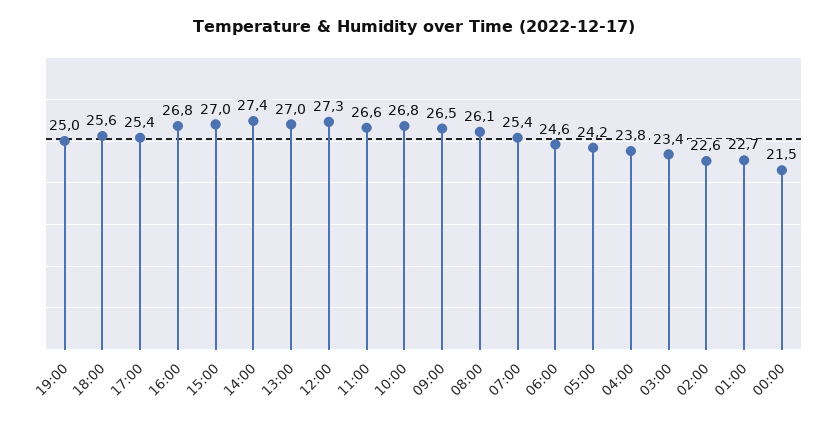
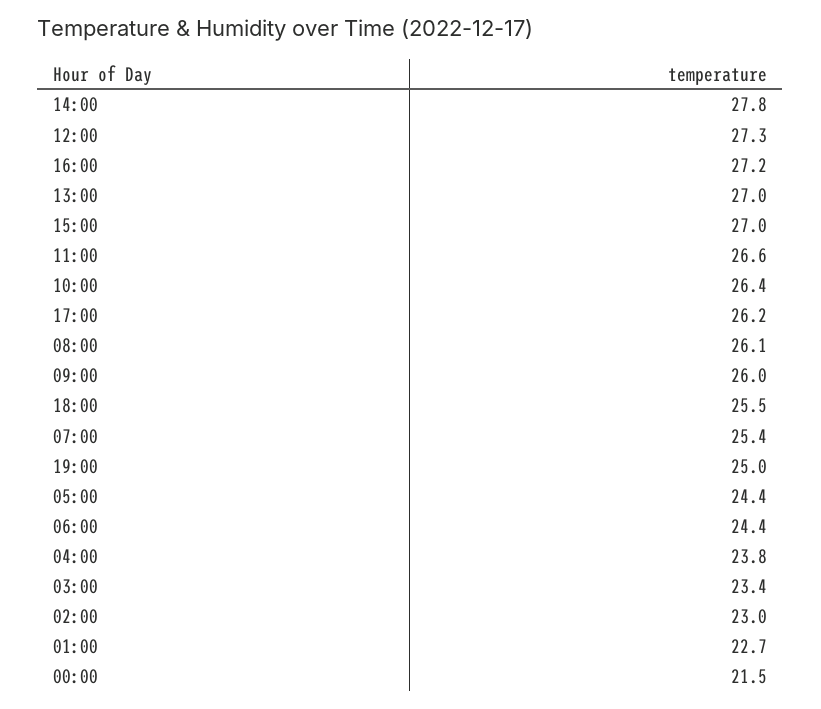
  {
    "19:00": 25,
-   "18:00": 25.6,
+   "18:00": 25.5,
-   "17:00": 25.4,
+   "17:00": 26.2,
-   "16:00": 26.8,
+   "16:00": 27.2,
    "15:00": 27,
-   "14:00": 27.4,
+   "14:00": 27.8,
    "13:00": 27,
    "12:00": 27.3,
    "11:00": 26.6,
-   "10:00": 26.8,
+   "10:00": 26.4,
-   "09:00": 26.5,
+   "09:00": 26,
    "08:00": 26.1,
    "07:00": 25.4,
-   "06:00": 24.6,
+   "06:00": 24.4,
-   "05:00": 24.2,
+   "05:00": 24.4,
    "04:00": 23.8,
    "03:00": 23.4,
-   "02:00": 22.6,
+   "02:00": 23,
    "01:00": 22.7,
    "00:00": 21.5
  }

